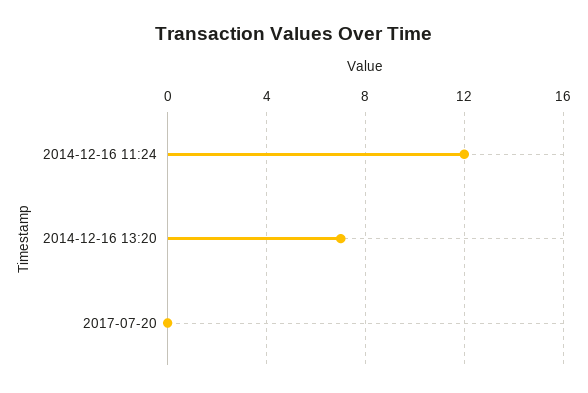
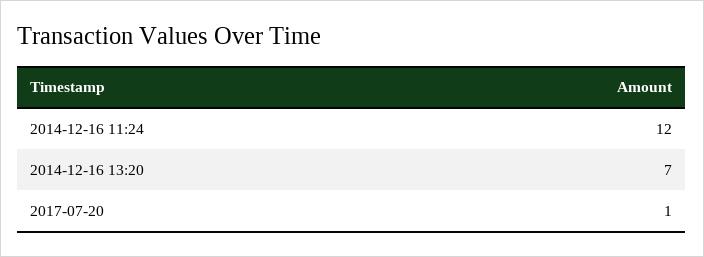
  {
    "2014-12-16 11:24": 12,
    "2014-12-16 13:20": 7,
-   "2017-07-20": 0
+   "2017-07-20": 1
  }

